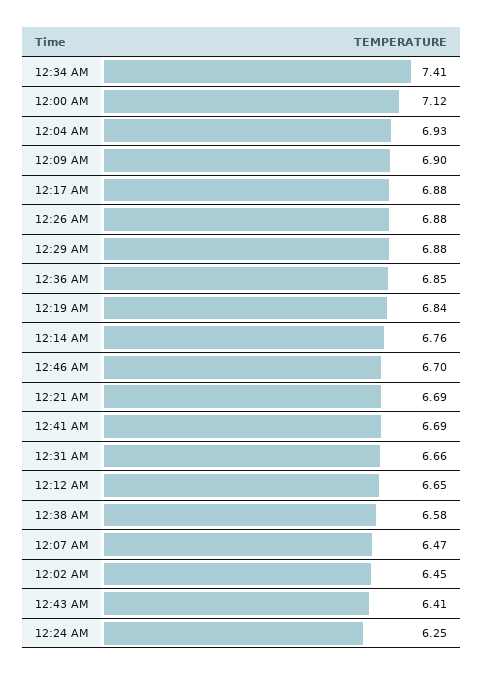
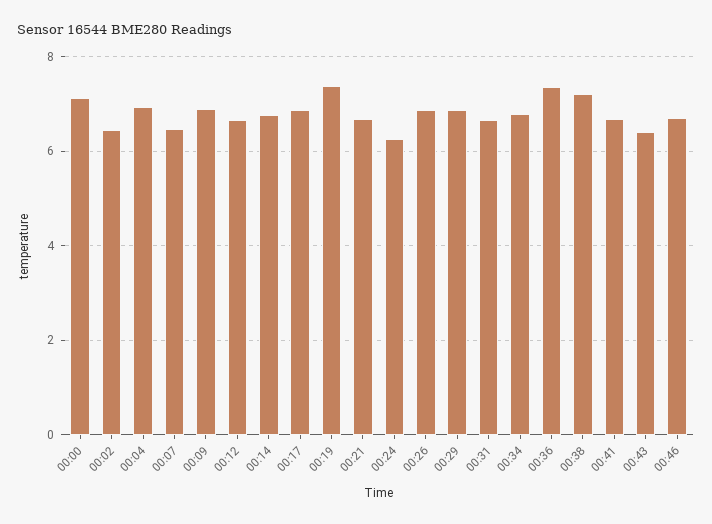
  {
-   "12:34 AM": 7.41,
+   "12:34 AM": 6.8,
    "12:00 AM": 7.12,
    "12:04 AM": 6.93,
    "12:09 AM": 6.9,
    "12:17 AM": 6.88,
    "12:26 AM": 6.88,
    "12:29 AM": 6.88,
-   "12:36 AM": 6.85,
+   "12:36 AM": 7.4,
-   "12:19 AM": 6.84,
+   "12:19 AM": 7.4,
    "12:14 AM": 6.76,
    "12:46 AM": 6.7,
    "12:21 AM": 6.69,
    "12:41 AM": 6.69,
    "12:31 AM": 6.66,
    "12:12 AM": 6.65,
-   "12:38 AM": 6.58,
+   "12:38 AM": 7.2,
    "12:07 AM": 6.47,
    "12:02 AM": 6.45,
    "12:43 AM": 6.41,
    "12:24 AM": 6.25
  }

